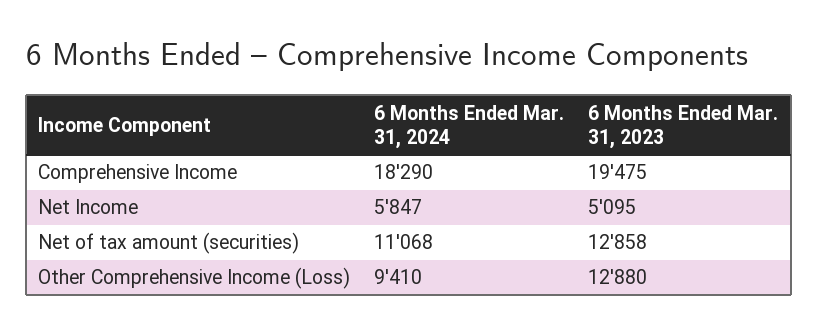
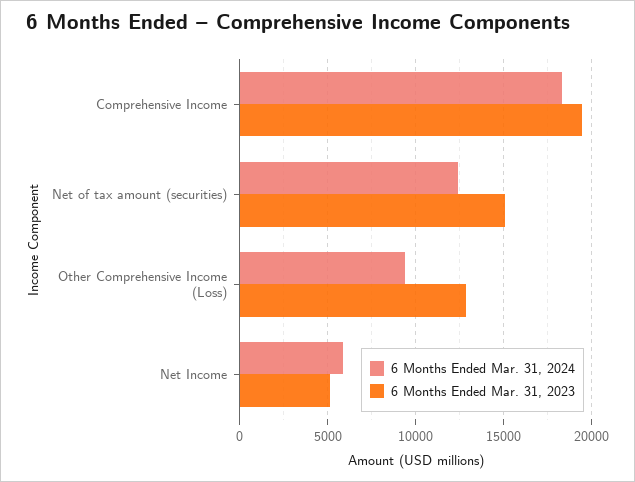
  {
    "6 Months Ended Mar. 31, 2024": {
      "Comprehensive Income": 18290,
      "Net Income": 5847,
-     "Net of tax amount (securities)": 11068,
+     "Net of tax amount (securities)": 12500,
      "Other Comprehensive Income (Loss)": 9410
    },
    "6 Months Ended Mar. 31, 2023": {
      "Comprehensive Income": 19475,
      "Net Income": 5095,
-     "Net of tax amount (securities)": 12858,
+     "Net of tax amount (securities)": 15000,
      "Other Comprehensive Income (Loss)": 12880
    }
  }

